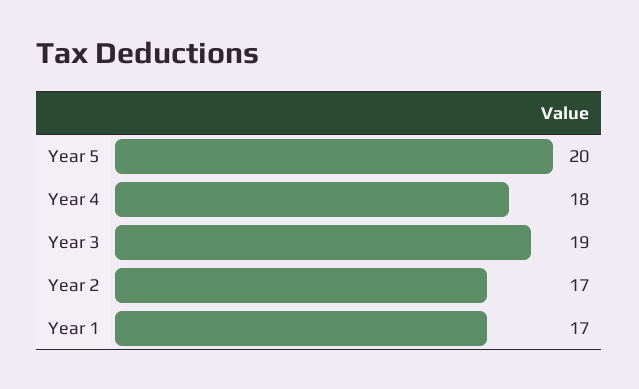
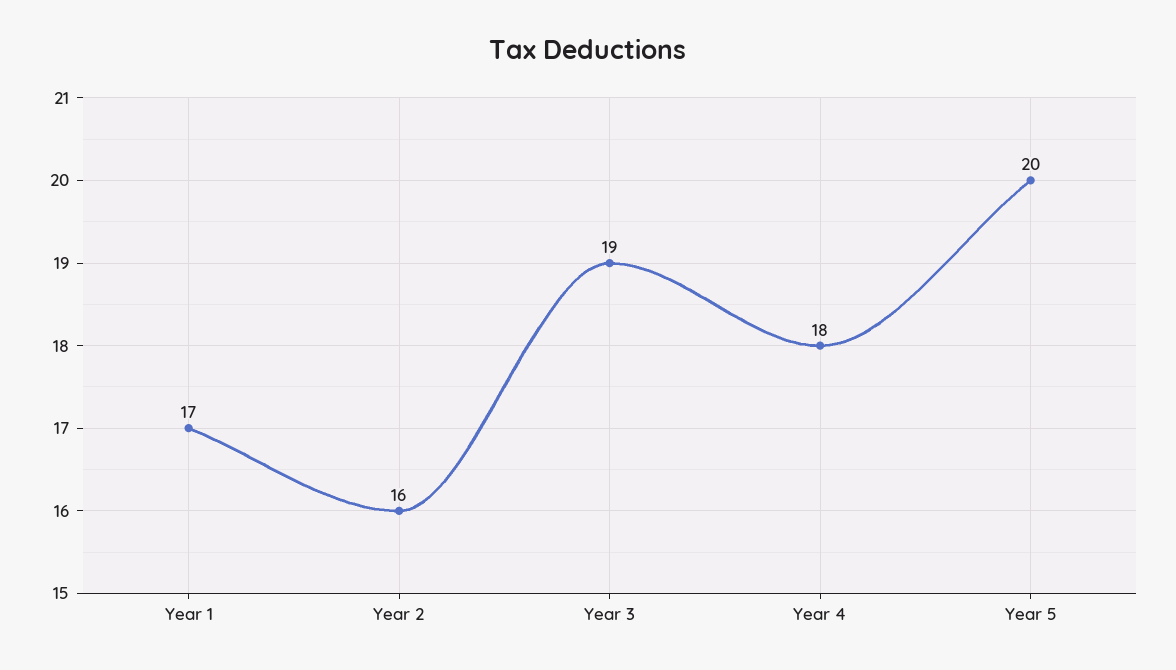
  {
    "Year 5": 20,
    "Year 4": 18,
    "Year 3": 19,
-   "Year 2": 17,
+   "Year 2": 16,
    "Year 1": 17
  }

